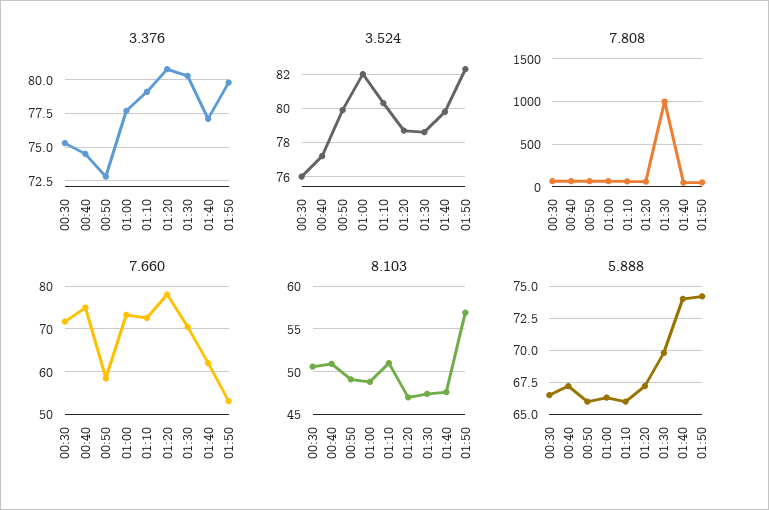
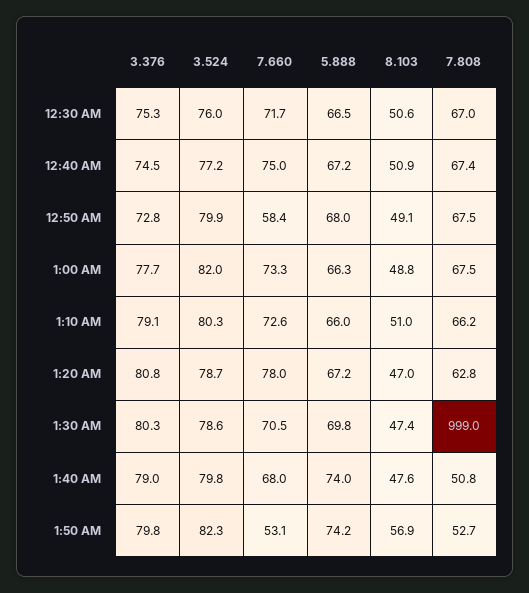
  {
    "3.376": {
      "00:30": 75.3,
      "00:40": 74.5,
      "00:50": 72.8,
      "01:00": 77.7,
      "01:10": 79.1,
      "01:20": 80.8,
      "01:30": 80.3,
-     "01:40": 77,
+     "01:40": 79,
      "01:50": 79.8
    },
    "3.524": {
      "00:30": 76,
      "00:40": 77.2,
      "00:50": 79.9,
      "01:00": 82,
      "01:10": 80.3,
      "01:20": 78.7,
      "01:30": 78.6,
      "01:40": 79.8,
      "01:50": 82.3
    },
    "7.808": {
      "00:30": 67,
      "00:40": 67.4,
      "00:50": 67.5,
      "01:00": 67.5,
      "01:10": 66.2,
      "01:20": 62.8,
      "01:30": 999,
      "01:40": 50.8,
      "01:50": 52.7
    },
    "7.660": {
      "00:30": 71.7,
      "00:40": 75,
      "00:50": 58.4,
      "01:00": 73.3,
      "01:10": 72.6,
      "01:20": 78,
      "01:30": 70.5,
-     "01:40": 62,
+     "01:40": 68,
      "01:50": 53.1
    },
    "8.103": {
      "00:30": 50.6,
      "00:40": 50.9,
      "00:50": 49.1,
      "01:00": 48.8,
      "01:10": 51,
      "01:20": 47,
      "01:30": 47.4,
      "01:40": 47.6,
      "01:50": 56.9
    },
    "5.888": {
      "00:30": 66.5,
      "00:40": 67.2,
-     "00:50": 66,
+     "00:50": 68,
      "01:00": 66.3,
      "01:10": 66,
      "01:20": 67.2,
      "01:30": 69.8,
      "01:40": 74,
      "01:50": 74.2
    }
  }

